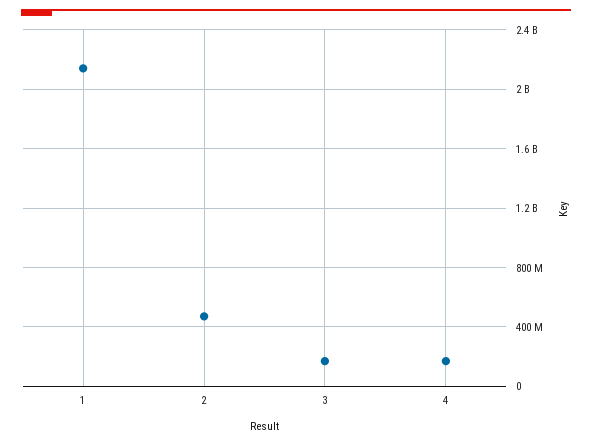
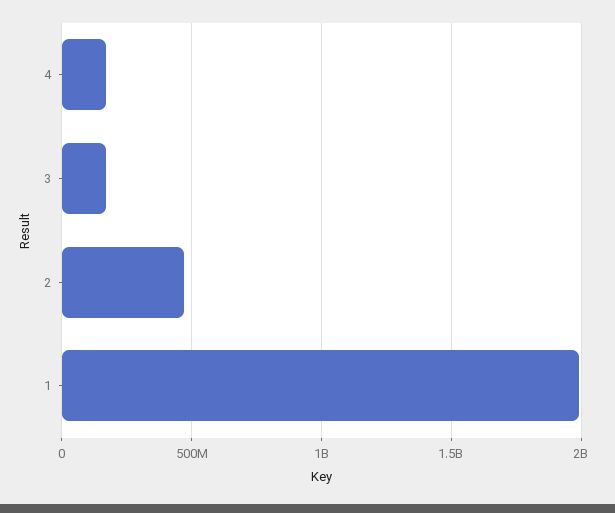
  {
-   "1": 2150000000,
+   "1": 2000000000,
    "2": 450000000,
    "3": 150000000,
    "4": 150000000
  }

